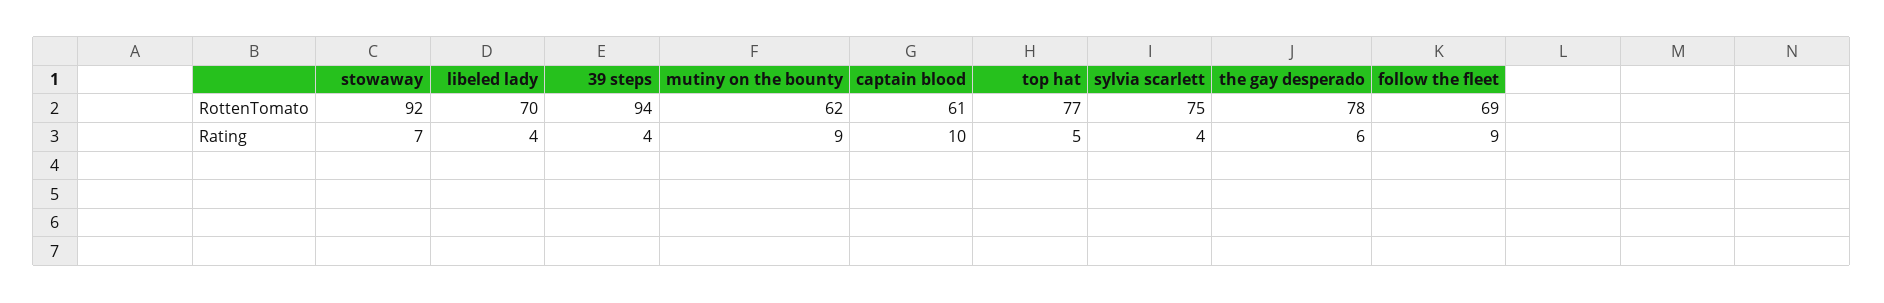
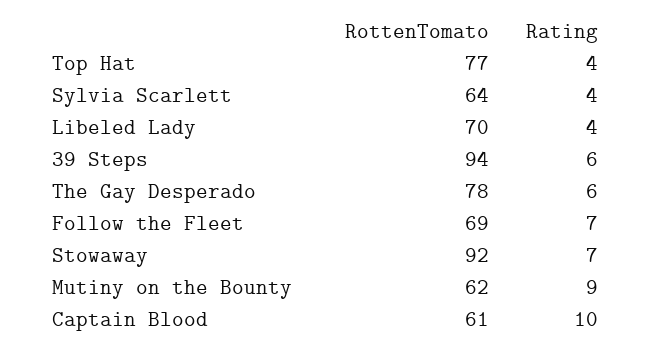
  {
    "stowaway": {
      "RottenTomato": 92,
      "Rating": 7
    },
    "libeled lady": {
      "RottenTomato": 70,
      "Rating": 4
    },
    "39 steps": {
      "RottenTomato": 94,
-     "Rating": 4
+     "Rating": 6
    },
    "mutiny on the bounty": {
      "RottenTomato": 62,
      "Rating": 9
    },
    "captain blood": {
      "RottenTomato": 61,
      "Rating": 10
    },
    "top hat": {
      "RottenTomato": 77,
-     "Rating": 5
+     "Rating": 4
    },
    "sylvia scarlett": {
-     "RottenTomato": 75,
+     "RottenTomato": 64,
      "Rating": 4
    },
    "the gay desperado": {
      "RottenTomato": 78,
      "Rating": 6
    },
    "follow the fleet": {
      "RottenTomato": 69,
-     "Rating": 9
+     "Rating": 7
    }
  }

